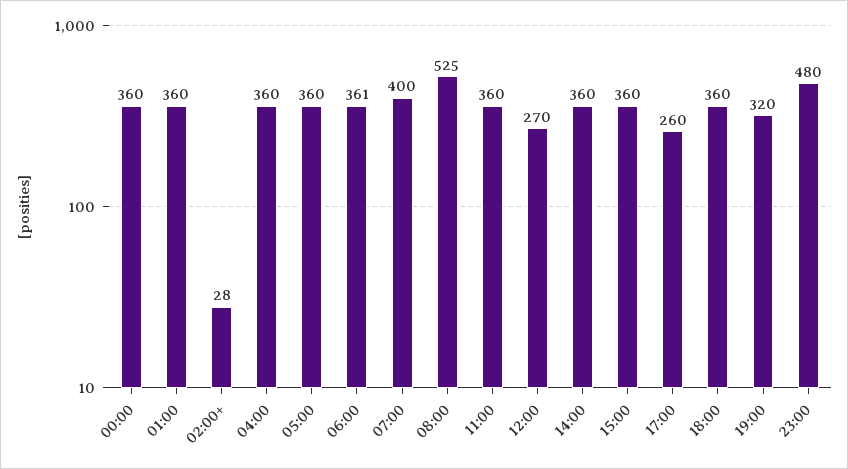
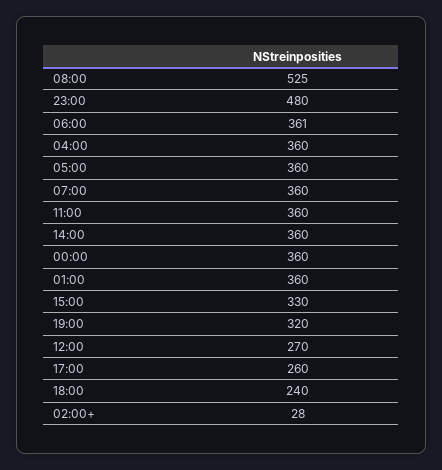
  {
    "00:00": 360,
    "01:00": 360,
    "02:00+": 28,
    "04:00": 360,
    "05:00": 360,
    "06:00": 361,
-   "07:00": 400,
+   "07:00": 360,
    "08:00": 525,
    "11:00": 360,
    "12:00": 270,
    "14:00": 360,
-   "15:00": 360,
+   "15:00": 330,
    "17:00": 260,
-   "18:00": 360,
+   "18:00": 240,
    "19:00": 320,
    "23:00": 480
  }

